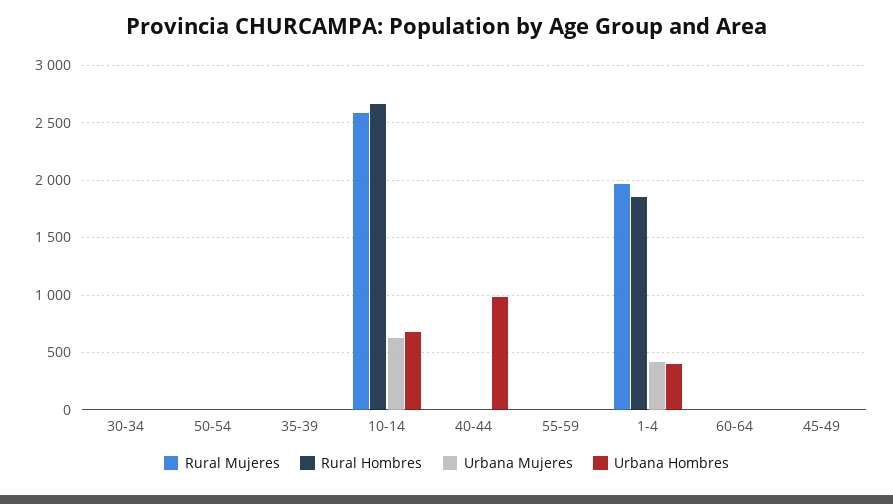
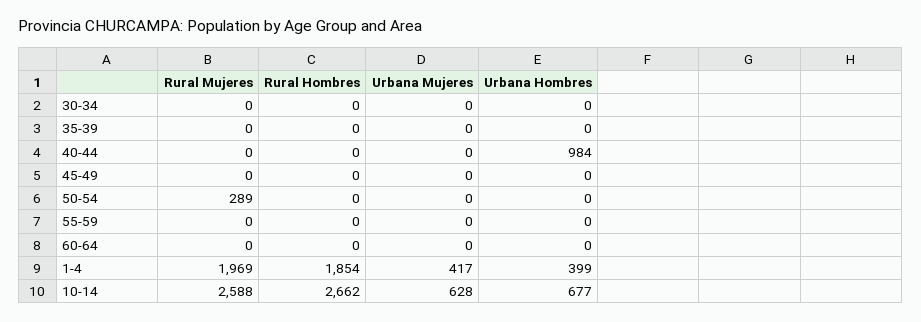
  {
    "Rural Mujeres": {
      "30-34": 0,
-     "50-54": 0,
+     "50-54": 289,
      "35-39": 0,
      "10-14": 2588,
      "40-44": 0,
      "55-59": 0,
      "1-4": 1969,
      "60-64": 0,
      "45-49": 0
    },
    "Rural Hombres": {
      "30-34": 0,
      "50-54": 0,
      "35-39": 0,
      "10-14": 2662,
      "40-44": 0,
      "55-59": 0,
      "1-4": 1854,
      "60-64": 0,
      "45-49": 0
    },
    "Urbana Mujeres": {
      "30-34": 0,
      "50-54": 0,
      "35-39": 0,
      "10-14": 628,
      "40-44": 0,
      "55-59": 0,
      "1-4": 417,
      "60-64": 0,
      "45-49": 0
    },
    "Urbana Hombres": {
      "30-34": 0,
      "50-54": 0,
      "35-39": 0,
      "10-14": 677,
      "40-44": 984,
      "55-59": 0,
      "1-4": 399,
      "60-64": 0,
      "45-49": 0
    }
  }

